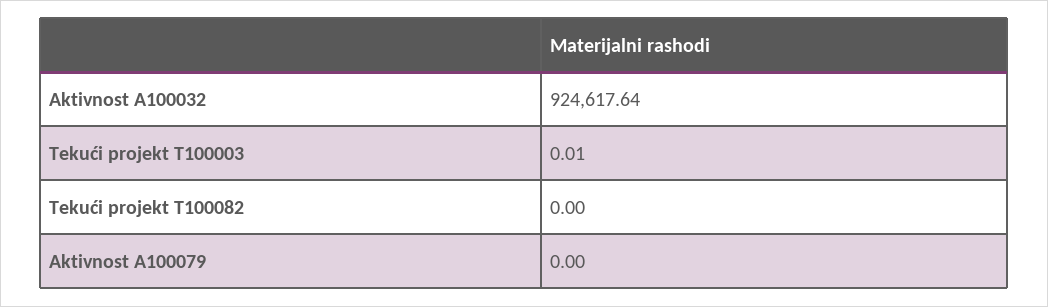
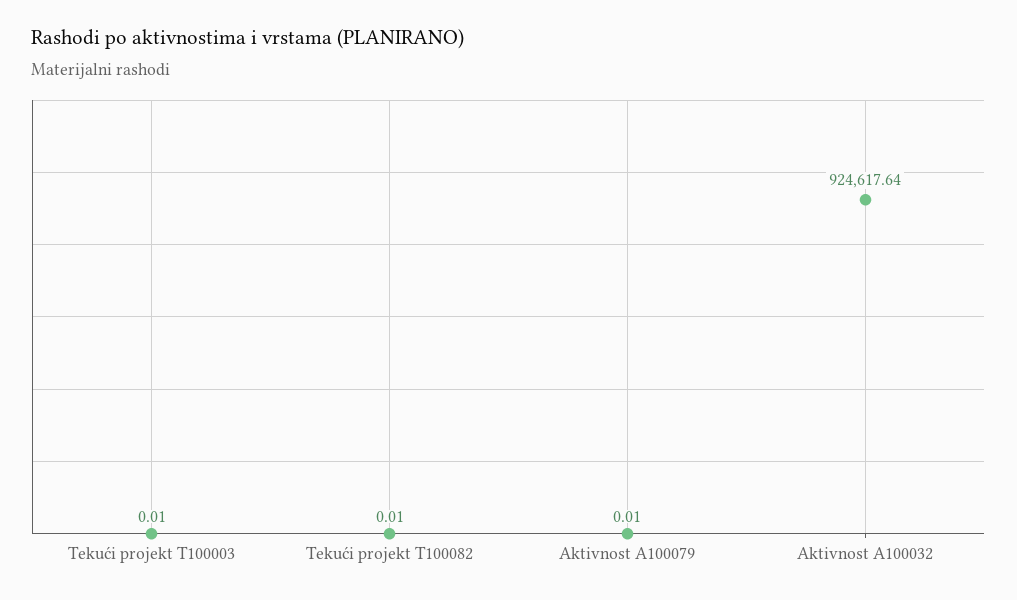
  {
    "Aktivnost A100032": 924617.64,
    "Tekući projekt T100003": 0.01,
-   "Tekući projekt T100082": 0,
+   "Tekući projekt T100082": 0.01,
-   "Aktivnost A100079": 0
+   "Aktivnost A100079": 0.01
  }

